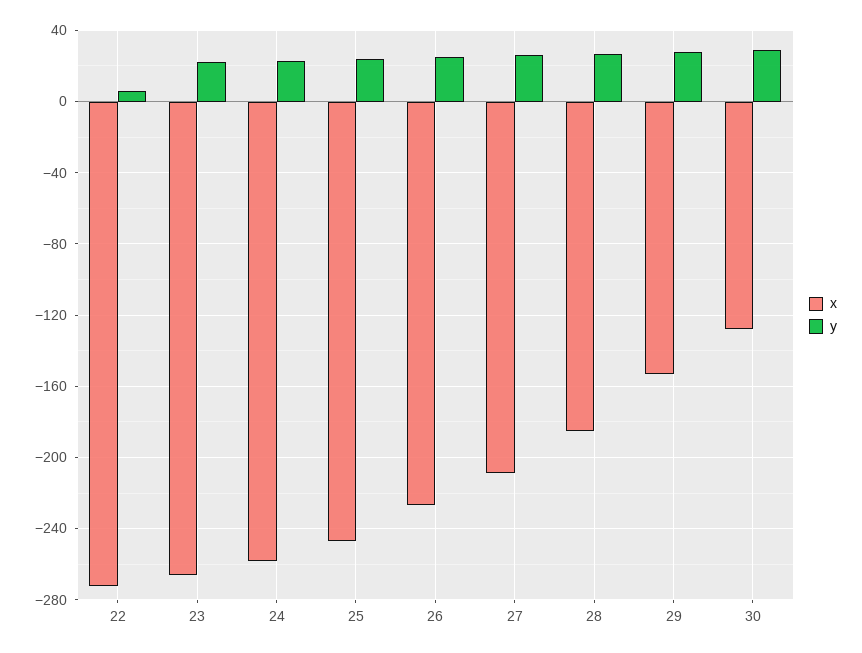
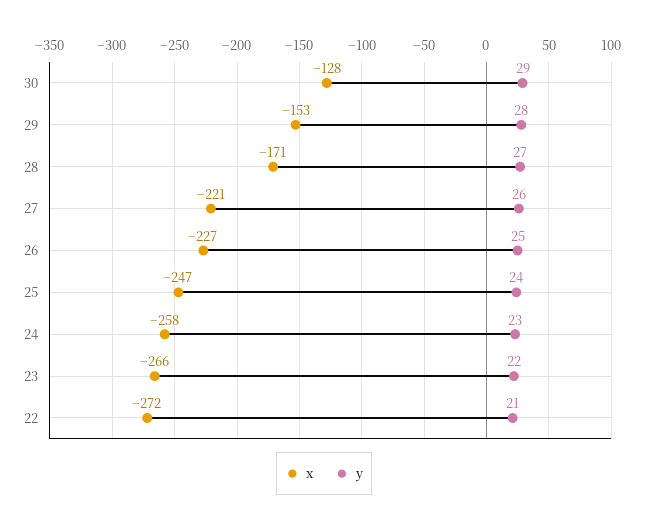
  {
    "x": {
      "22": -272,
      "23": -266,
      "24": -258,
      "25": -247,
      "26": -227,
-     "27": -210,
+     "27": -221,
-     "28": -185,
+     "28": -171,
      "29": -153,
      "30": -128
    },
    "y": {
-     "22": 5,
+     "22": 21,
      "23": 22,
      "24": 23,
      "25": 24,
      "26": 25,
      "27": 26,
      "28": 27,
      "29": 28,
      "30": 29
    }
  }

